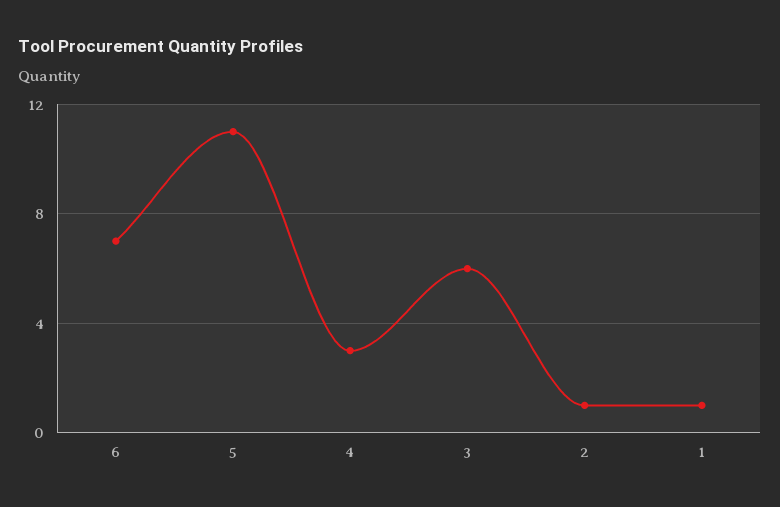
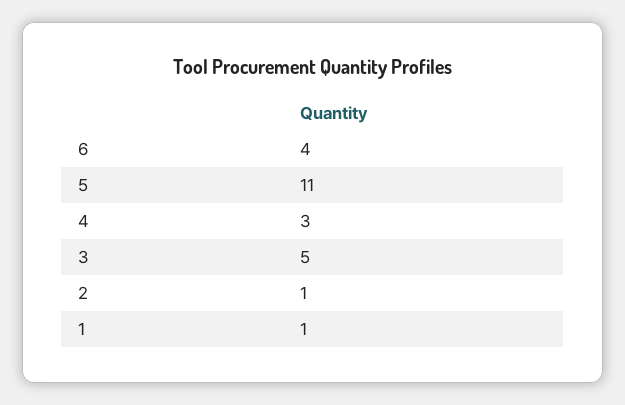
  {
-   "6": 7,
+   "6": 4,
    "5": 11,
    "4": 3,
-   "3": 6,
+   "3": 5,
    "2": 1,
    "1": 1
  }

